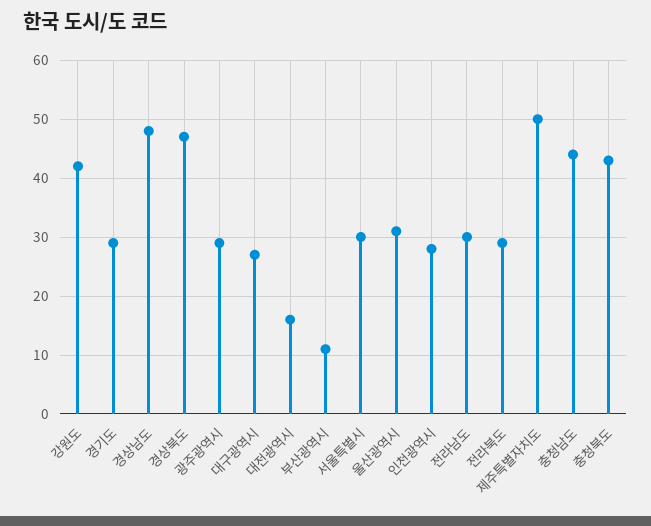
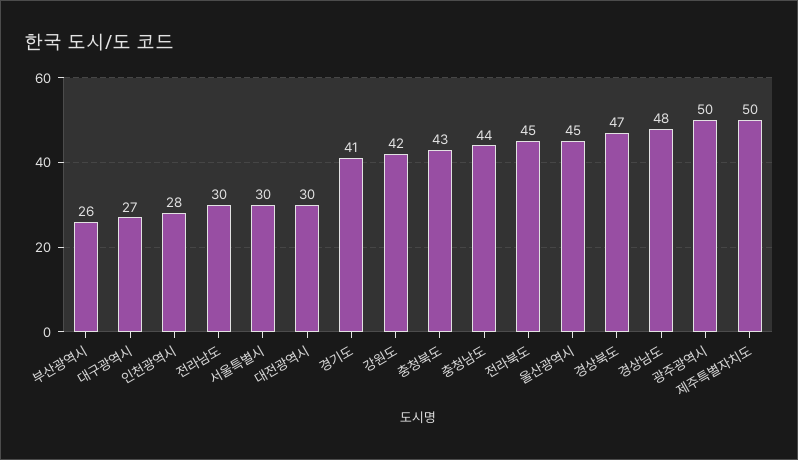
  {
    "강원도": 42,
-   "경기도": 30,
+   "경기도": 41,
    "경상남도": 48,
    "경상북도": 47,
-   "광주광역시": 30,
+   "광주광역시": 50,
    "대구광역시": 27,
-   "대전광역시": 15,
+   "대전광역시": 30,
-   "부산광역시": 10,
+   "부산광역시": 26,
    "서울특별시": 30,
-   "울산광역시": 30,
+   "울산광역시": 45,
    "인천광역시": 28,
    "전라남도": 30,
-   "전라북도": 30,
+   "전라북도": 45,
    "제주특별자치도": 50,
    "충청남도": 44,
    "충청북도": 43
  }

